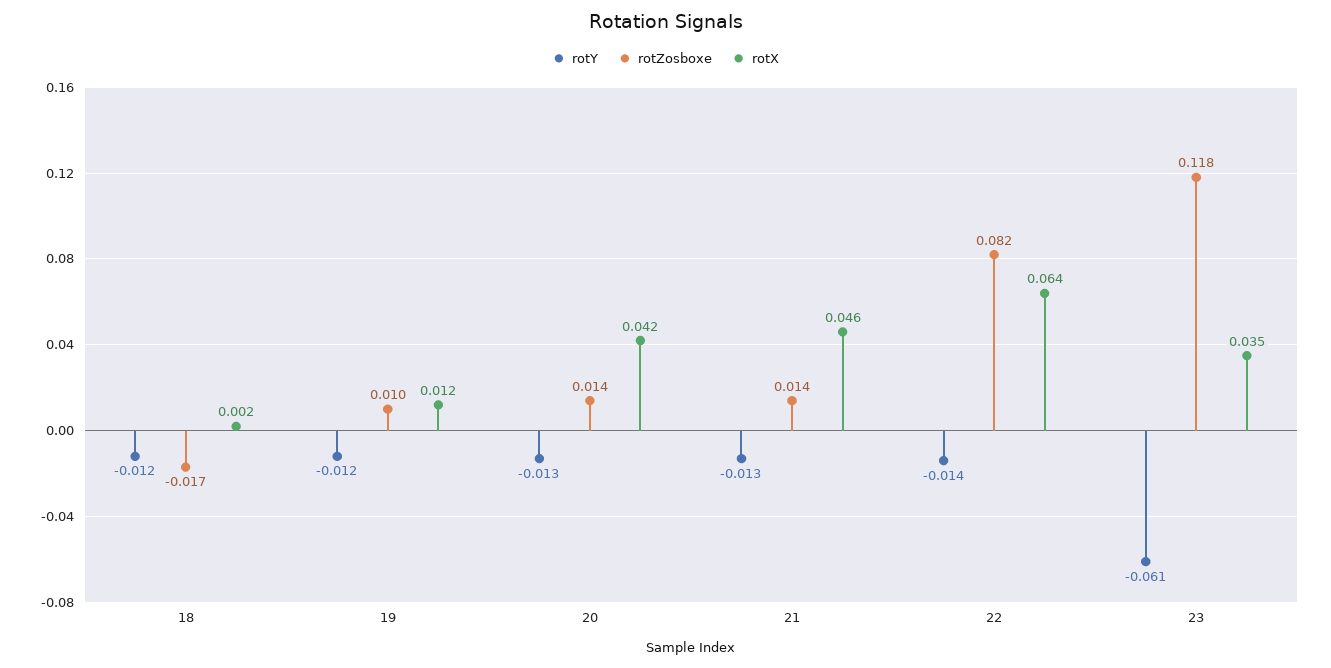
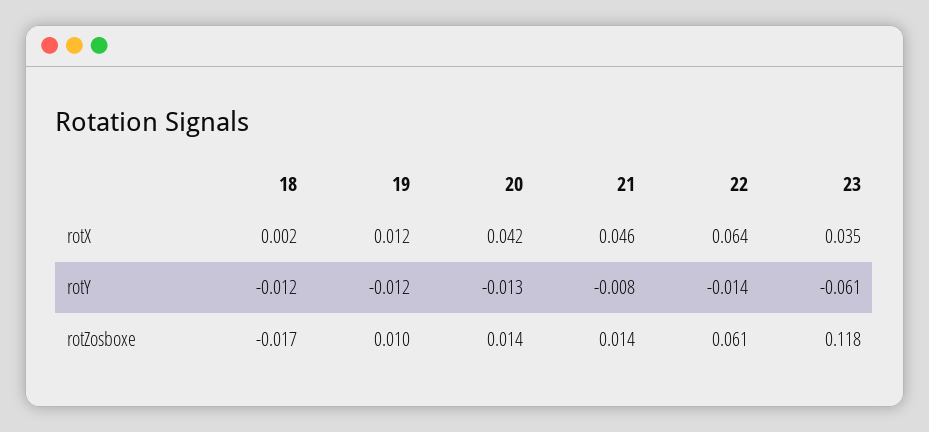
  {
    "rotY": {
      "18": -0.012,
      "19": -0.012,
      "20": -0.013,
-     "21": -0.013,
+     "21": -0.008,
      "22": -0.014,
      "23": -0.061
    },
    "rotZosboxe": {
      "18": -0.017,
      "19": 0.01,
      "20": 0.014,
      "21": 0.014,
-     "22": 0.082,
+     "22": 0.061,
      "23": 0.118
    },
    "rotX": {
      "18": 0.002,
      "19": 0.012,
      "20": 0.042,
      "21": 0.046,
      "22": 0.064,
      "23": 0.035
    }
  }

